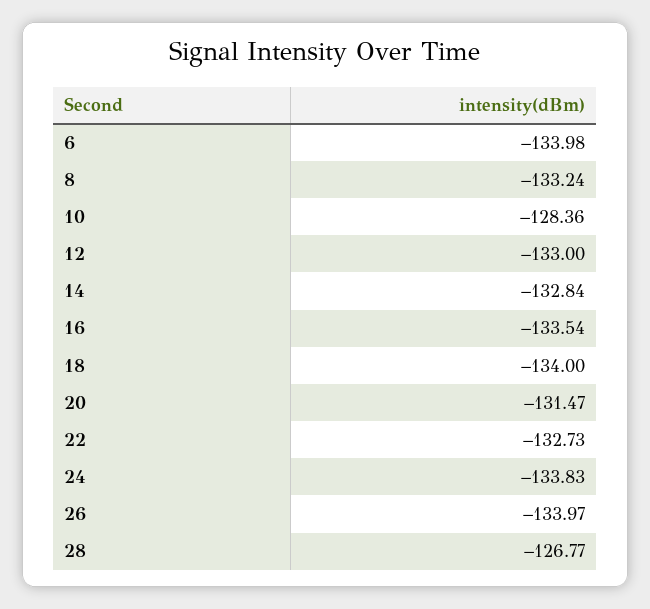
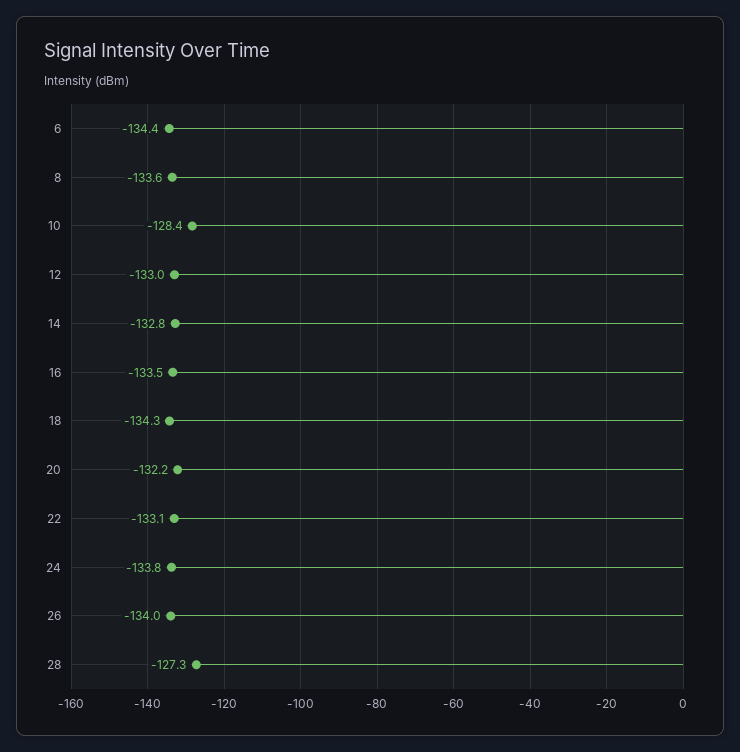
  {
-   "6": -133.98,
+   "6": -134.4,
-   "8": -133.24,
+   "8": -133.6,
    "10": -128.36,
    "12": -133,
    "14": -132.84,
    "16": -133.54,
-   "18": -134,
+   "18": -134.3,
-   "20": -131.47,
+   "20": -132.2,
-   "22": -132.73,
+   "22": -133.1,
    "24": -133.83,
    "26": -133.97,
-   "28": -126.77
+   "28": -127.3
  }

